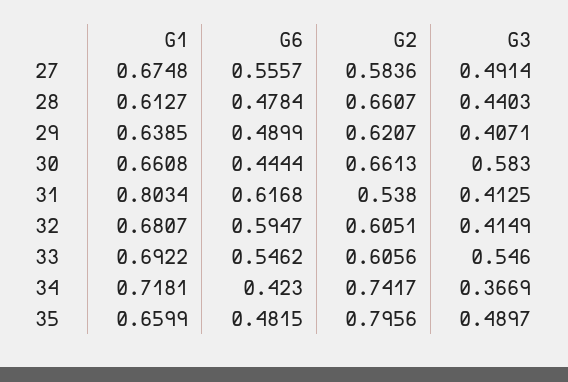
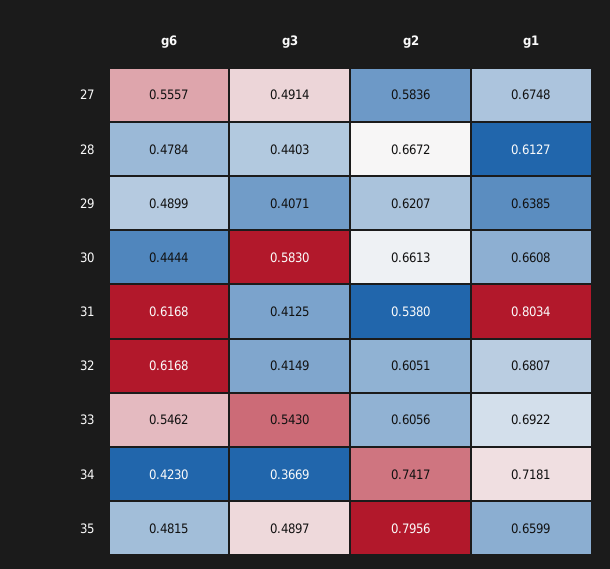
  {
    "G1": {
      "27": 0.6748,
      "28": 0.6127,
      "29": 0.6385,
      "30": 0.6608,
      "31": 0.8034,
      "32": 0.6807,
      "33": 0.6922,
      "34": 0.7181,
      "35": 0.6599
    },
    "G6": {
      "27": 0.5557,
      "28": 0.4784,
      "29": 0.4899,
      "30": 0.4444,
      "31": 0.6168,
-     "32": 0.5947,
+     "32": 0.6168,
      "33": 0.5462,
      "34": 0.423,
      "35": 0.4815
    },
    "G2": {
      "27": 0.5836,
-     "28": 0.6607,
+     "28": 0.6672,
      "29": 0.6207,
      "30": 0.6613,
      "31": 0.538,
      "32": 0.6051,
      "33": 0.6056,
      "34": 0.7417,
      "35": 0.7956
    },
    "G3": {
      "27": 0.4914,
      "28": 0.4403,
      "29": 0.4071,
      "30": 0.583,
      "31": 0.4125,
      "32": 0.4149,
-     "33": 0.546,
+     "33": 0.543,
      "34": 0.3669,
      "35": 0.4897
    }
  }

